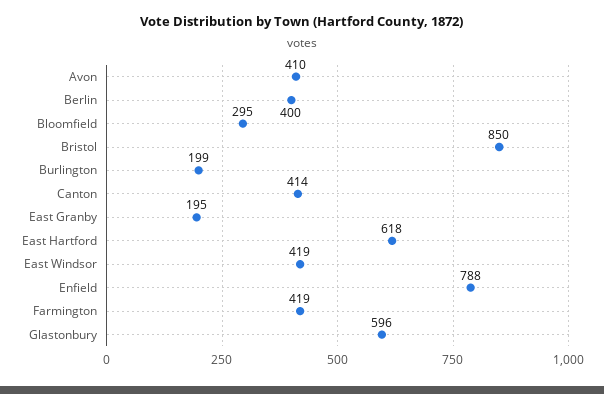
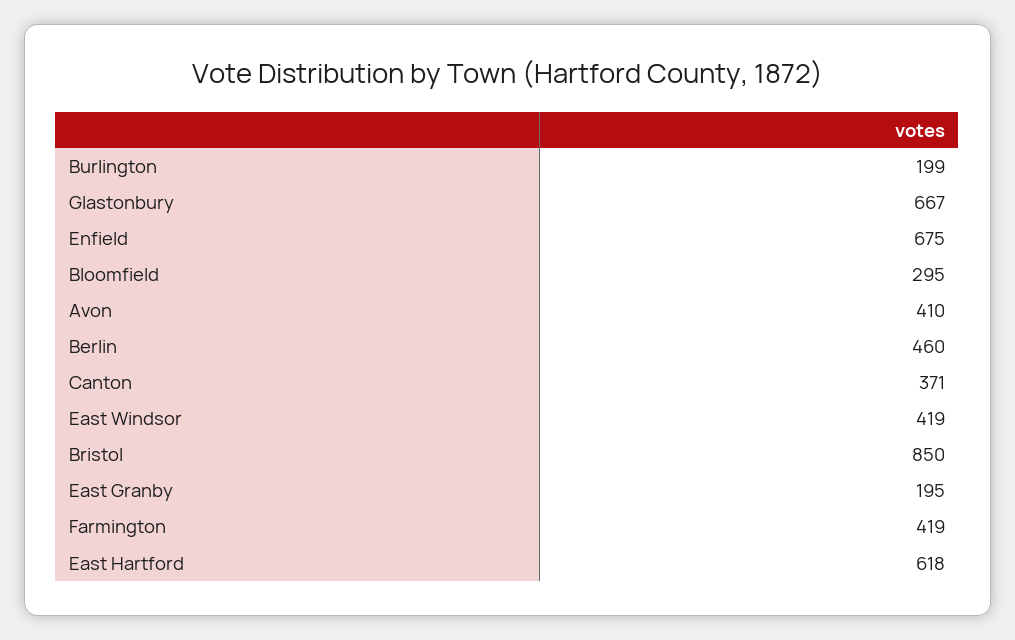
  {
    "Avon": 410,
-   "Berlin": 400,
+   "Berlin": 460,
    "Bloomfield": 295,
    "Bristol": 850,
    "Burlington": 199,
-   "Canton": 414,
+   "Canton": 371,
    "East Granby": 195,
    "East Hartford": 618,
    "East Windsor": 419,
-   "Enfield": 788,
+   "Enfield": 675,
    "Farmington": 419,
-   "Glastonbury": 596
+   "Glastonbury": 667
  }

